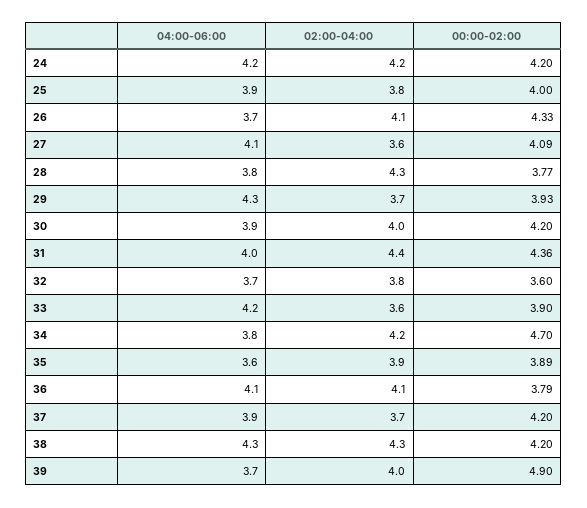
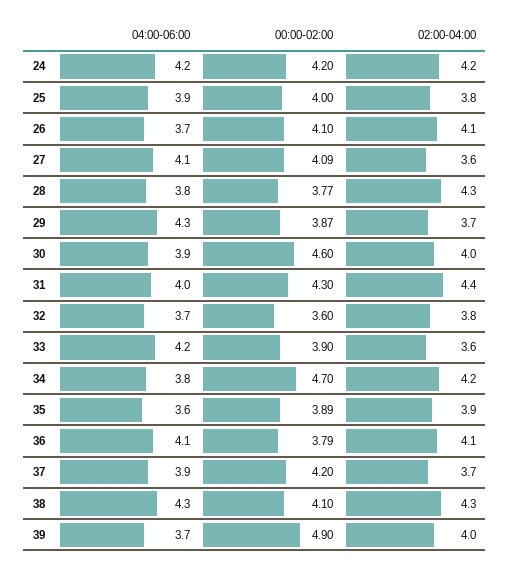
  {
    "04:00-06:00": {
      "24": 4.2,
      "25": 3.9,
      "26": 3.7,
      "27": 4.1,
      "28": 3.8,
      "29": 4.3,
      "30": 3.9,
      "31": 4,
      "32": 3.7,
      "33": 4.2,
      "34": 3.8,
      "35": 3.6,
      "36": 4.1,
      "37": 3.9,
      "38": 4.3,
      "39": 3.7
    },
    "02:00-04:00": {
      "24": 4.2,
      "25": 3.8,
      "26": 4.1,
      "27": 3.6,
      "28": 4.3,
      "29": 3.7,
      "30": 4,
      "31": 4.4,
      "32": 3.8,
      "33": 3.6,
      "34": 4.2,
      "35": 3.9,
      "36": 4.1,
      "37": 3.7,
      "38": 4.3,
      "39": 4
    },
    "00:00-02:00": {
      "24": 4.2,
      "25": 4,
-     "26": 4.33,
+     "26": 4.1,
      "27": 4.09,
      "28": 3.77,
-     "29": 3.93,
+     "29": 3.87,
-     "30": 4.2,
+     "30": 4.6,
-     "31": 4.36,
+     "31": 4.3,
      "32": 3.6,
      "33": 3.9,
      "34": 4.7,
      "35": 3.89,
      "36": 3.79,
      "37": 4.2,
-     "38": 4.2,
+     "38": 4.1,
      "39": 4.9
    }
  }

